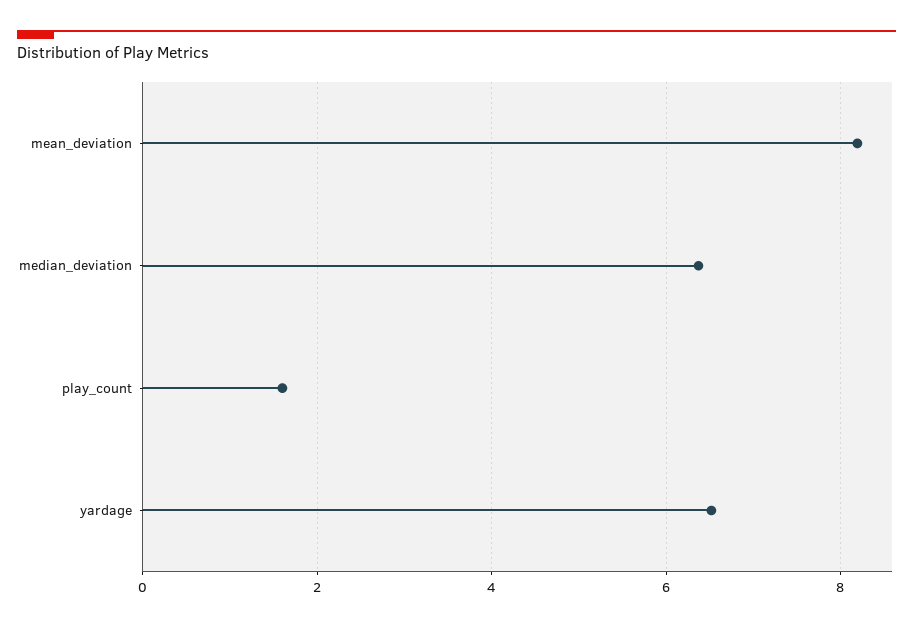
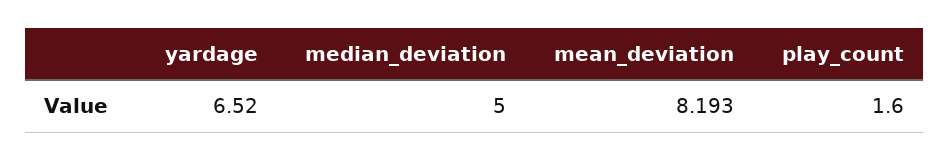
  {
    "mean_deviation": 8.193,
-   "median_deviation": 6.4,
+   "median_deviation": 5,
    "play_count": 1.6,
    "yardage": 6.52
  }

